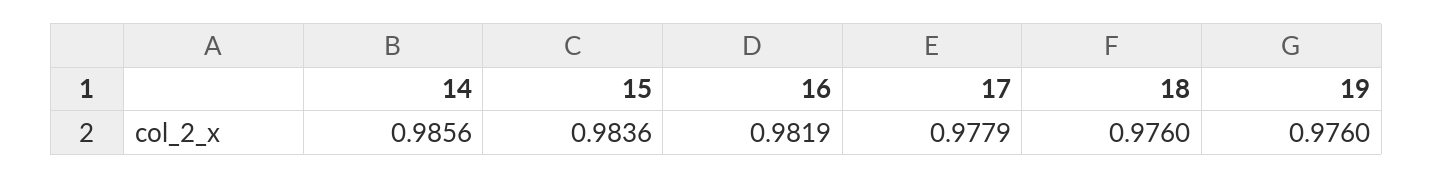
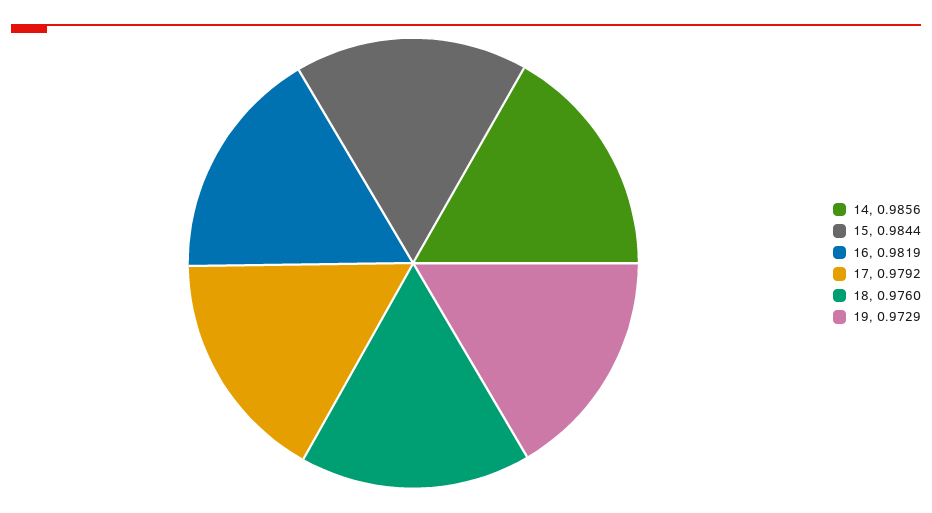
  {
    "14": 0.9856,
-   "15": 0.9836,
+   "15": 0.9844,
    "16": 0.9819,
-   "17": 0.9779,
+   "17": 0.9792,
    "18": 0.976,
-   "19": 0.976
+   "19": 0.9729
  }

